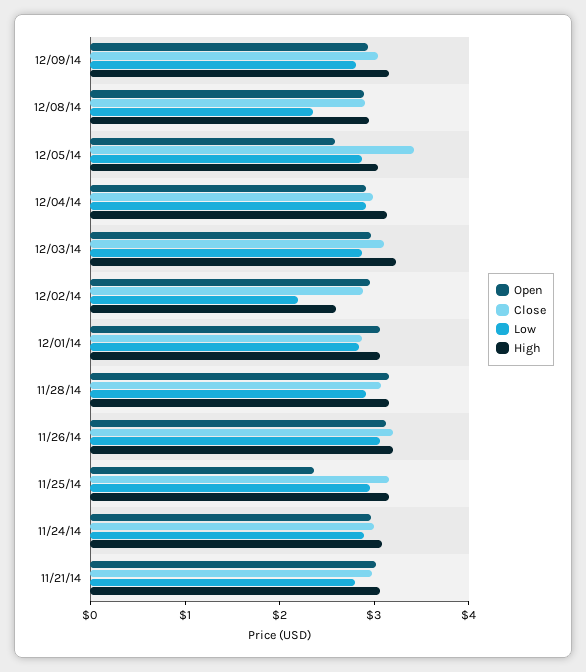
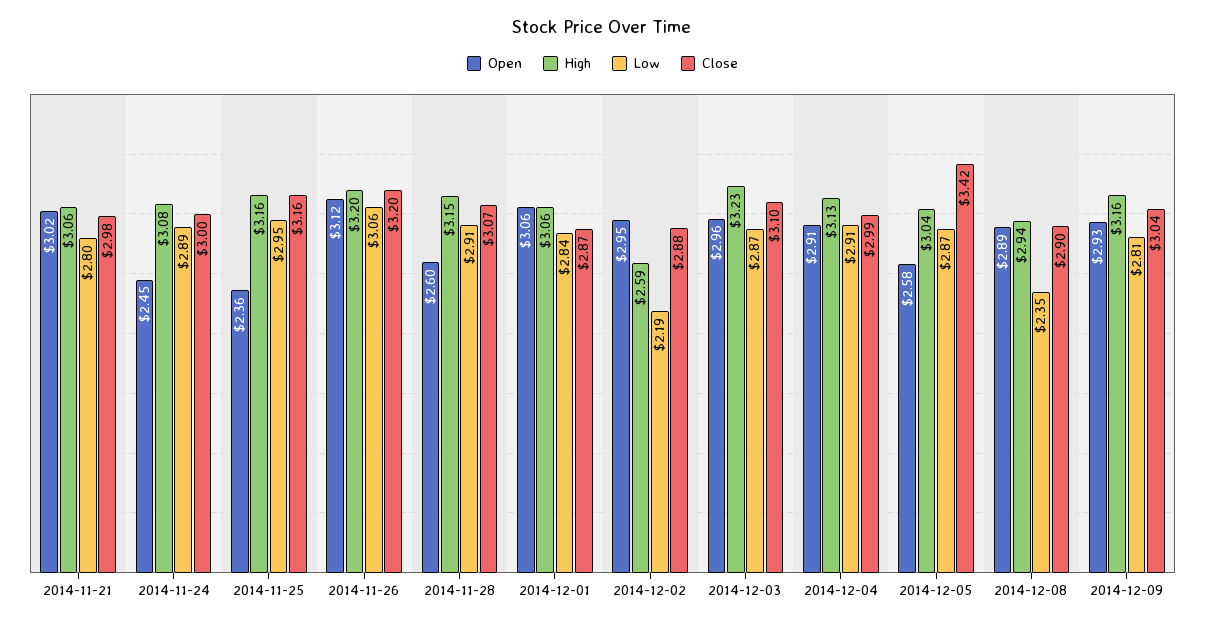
  {
    "Open": {
      "12/09/14": 2.93,
      "12/08/14": 2.89,
      "12/05/14": 2.58,
      "12/04/14": 2.91,
      "12/03/14": 2.96,
      "12/02/14": 2.95,
      "12/01/14": 3.06,
-     "11/28/14": 3.2,
+     "11/28/14": 2.6,
      "11/26/14": 3.12,
      "11/25/14": 2.36,
-     "11/24/14": 3,
+     "11/24/14": 2.45,
      "11/21/14": 3.02
    },
    "Close": {
      "12/09/14": 3.04,
      "12/08/14": 2.9,
      "12/05/14": 3.42,
      "12/04/14": 2.99,
      "12/03/14": 3.1,
      "12/02/14": 2.88,
      "12/01/14": 2.87,
      "11/28/14": 3.07,
      "11/26/14": 3.2,
      "11/25/14": 3.16,
      "11/24/14": 3,
      "11/21/14": 2.98
    },
    "Low": {
      "12/09/14": 2.81,
      "12/08/14": 2.35,
      "12/05/14": 2.87,
      "12/04/14": 2.91,
      "12/03/14": 2.87,
      "12/02/14": 2.19,
      "12/01/14": 2.84,
      "11/28/14": 2.91,
      "11/26/14": 3.06,
      "11/25/14": 2.95,
      "11/24/14": 2.89,
      "11/21/14": 2.8
    },
    "High": {
      "12/09/14": 3.16,
      "12/08/14": 2.94,
      "12/05/14": 3.04,
      "12/04/14": 3.13,
      "12/03/14": 3.23,
      "12/02/14": 2.59,
      "12/01/14": 3.06,
      "11/28/14": 3.15,
      "11/26/14": 3.2,
      "11/25/14": 3.16,
      "11/24/14": 3.08,
      "11/21/14": 3.06
    }
  }

